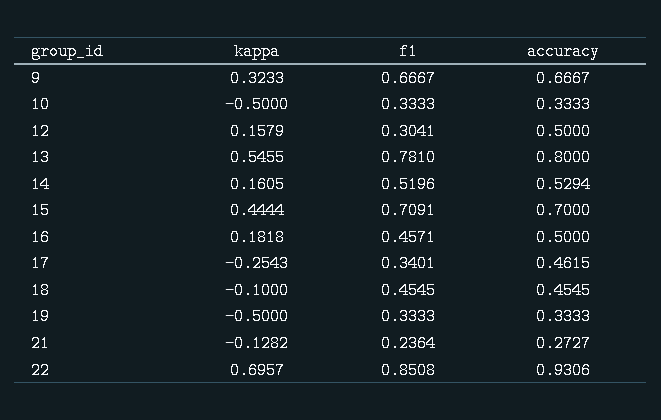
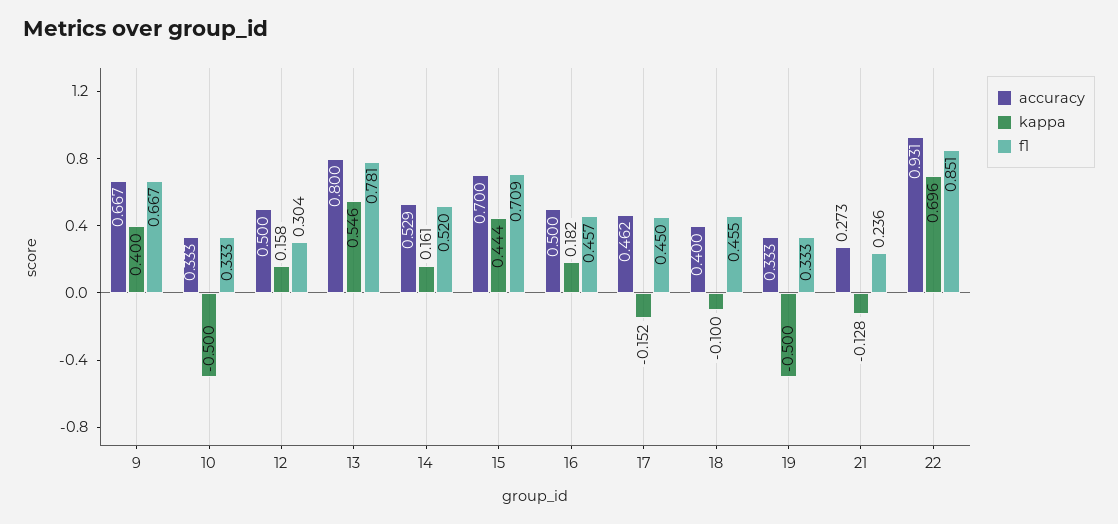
  {
    "kappa": {
-     "9": 0.3233,
+     "9": 0.4,
      "10": -0.5,
      "12": 0.1579,
      "13": 0.5455,
      "14": 0.1605,
      "15": 0.4444,
      "16": 0.1818,
-     "17": -0.2543,
+     "17": -0.152,
      "18": -0.1,
      "19": -0.5,
      "21": -0.1282,
      "22": 0.6957
    },
    "f1": {
      "9": 0.6667,
      "10": 0.3333,
      "12": 0.3041,
      "13": 0.781,
      "14": 0.5196,
      "15": 0.7091,
      "16": 0.4571,
-     "17": 0.3401,
+     "17": 0.45,
      "18": 0.4545,
      "19": 0.3333,
      "21": 0.2364,
      "22": 0.8508
    },
    "accuracy": {
      "9": 0.6667,
      "10": 0.3333,
      "12": 0.5,
      "13": 0.8,
      "14": 0.5294,
      "15": 0.7,
      "16": 0.5,
      "17": 0.4615,
-     "18": 0.4545,
+     "18": 0.4,
      "19": 0.3333,
      "21": 0.2727,
      "22": 0.9306
    }
  }

